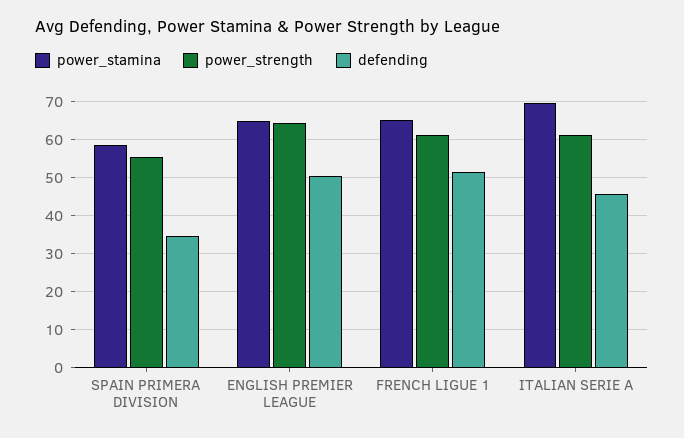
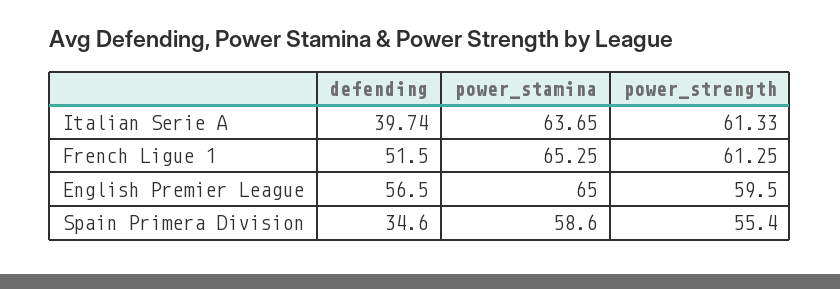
  {
    "power_stamina": {
      "SPAIN PRIMERA DIVISION": 58.6,
      "ENGLISH PREMIER LEAGUE": 65,
      "FRENCH LIGUE 1": 65.25,
-     "ITALIAN SERIE A": 70
+     "ITALIAN SERIE A": 63.65
    },
    "power_strength": {
      "SPAIN PRIMERA DIVISION": 55.4,
-     "ENGLISH PREMIER LEAGUE": 64,
+     "ENGLISH PREMIER LEAGUE": 59.5,
      "FRENCH LIGUE 1": 61.25,
      "ITALIAN SERIE A": 61.33
    },
    "defending": {
      "SPAIN PRIMERA DIVISION": 34.6,
-     "ENGLISH PREMIER LEAGUE": 50,
+     "ENGLISH PREMIER LEAGUE": 56.5,
      "FRENCH LIGUE 1": 51.5,
-     "ITALIAN SERIE A": 46
+     "ITALIAN SERIE A": 39.74
    }
  }

